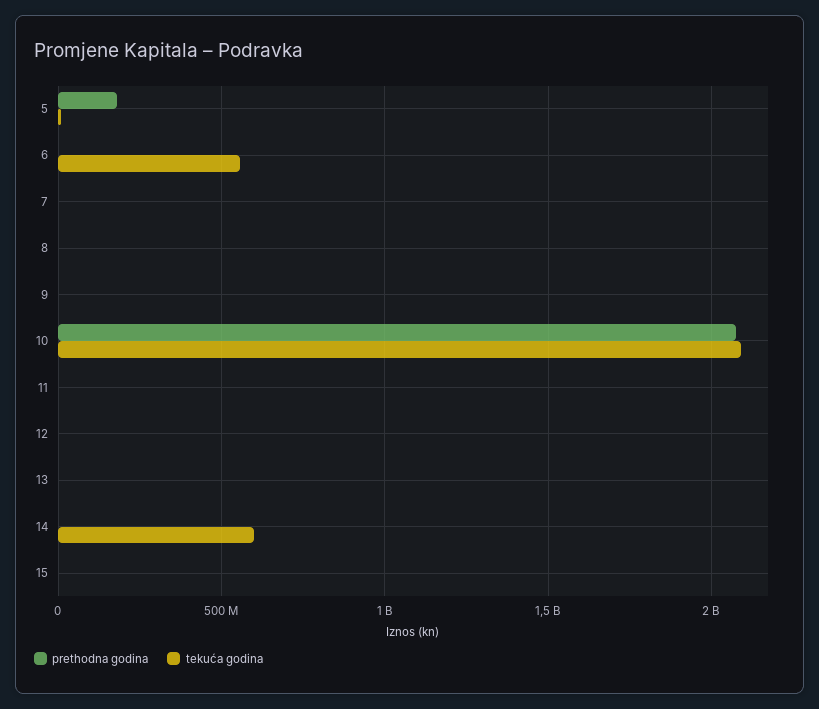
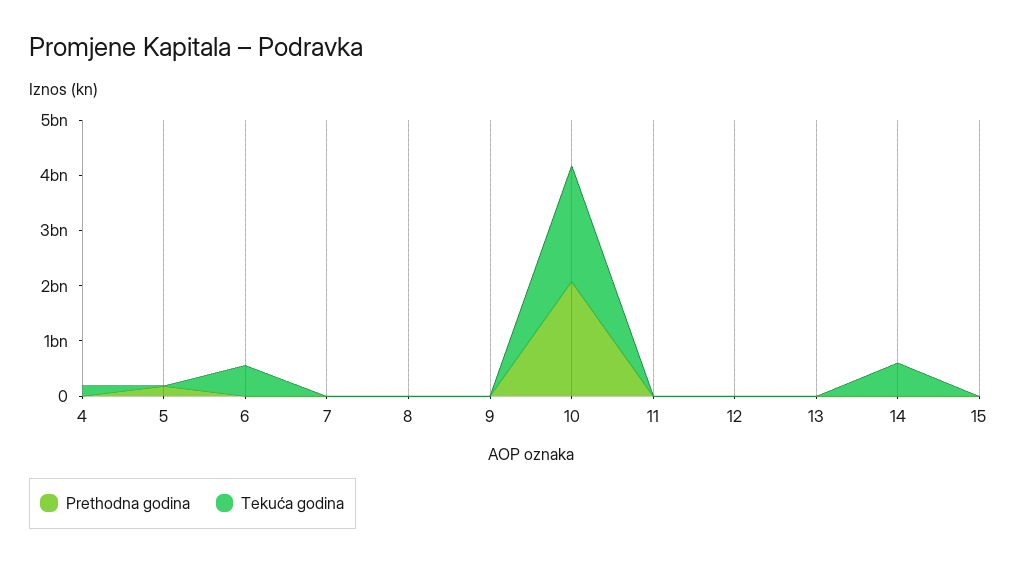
  {
    "prethodna godina": {
      "5": 200000000,
      "6": 0,
      "7": 0,
      "8": 0,
      "9": 0,
      "10": 2100000000,
      "11": 0,
      "12": 0,
      "13": 0,
      "14": 0,
-     "15": 0
+     "15": 0,
+     "4": 0
    },
    "tekuća godina": {
      "5": 0,
      "6": 550000000,
      "7": 0,
      "8": 0,
      "9": 0,
      "10": 2100000000,
      "11": 0,
      "12": 0,
      "13": 0,
      "14": 600000000,
-     "15": 0
+     "15": 0,
+     "4": 200000000
    }
  }

